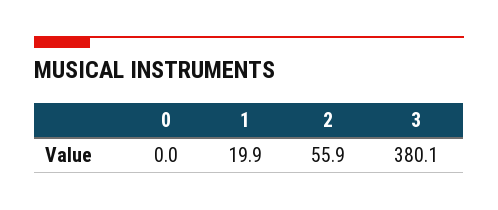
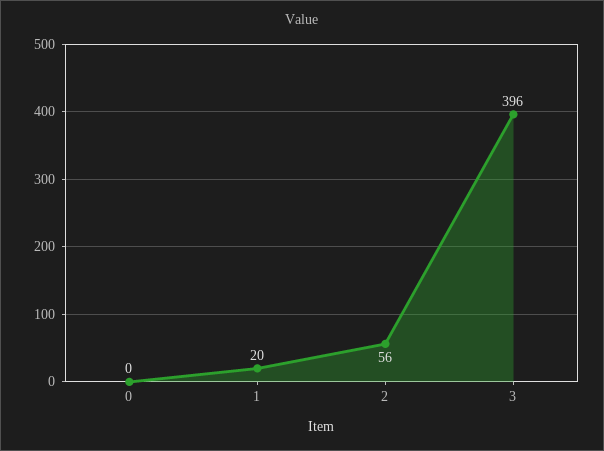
  {
    "0": 0,
    "1": 19.9,
    "2": 55.9,
-   "3": 380.1
+   "3": 396
  }

